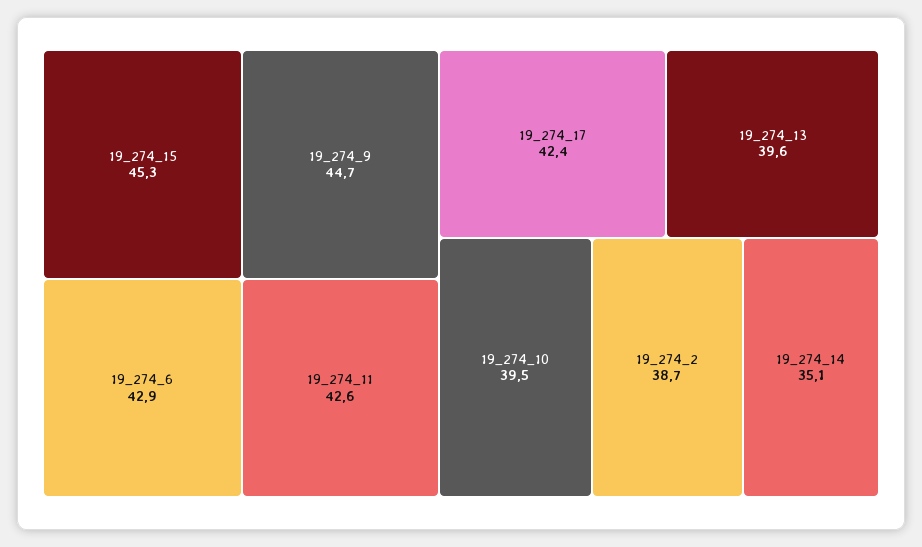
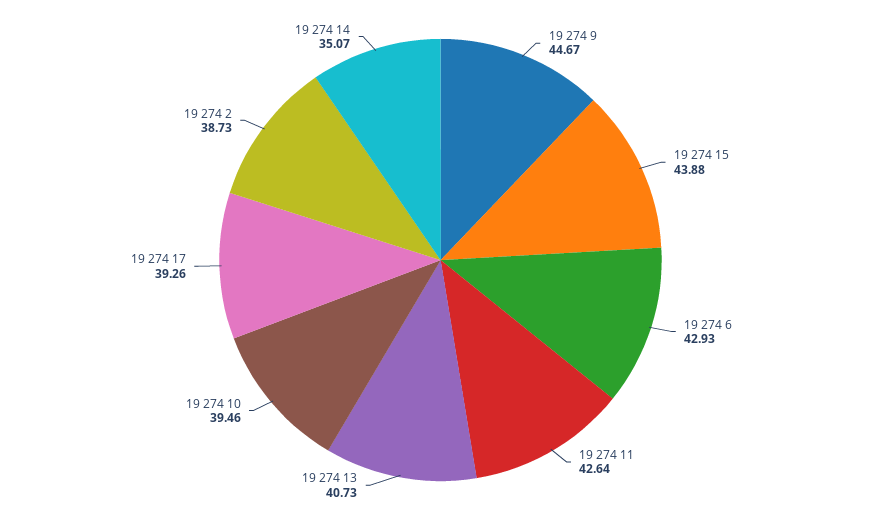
  {
-   "19_274_15": 45.3,
+   "19_274_15": 43.88,
    "19_274_9": 44.67,
    "19_274_6": 42.93,
    "19_274_11": 42.64,
-   "19_274_17": 42.4,
+   "19_274_17": 39.26,
-   "19_274_13": 39.6,
+   "19_274_13": 40.73,
    "19_274_10": 39.46,
    "19_274_2": 38.73,
    "19_274_14": 35.07
  }

